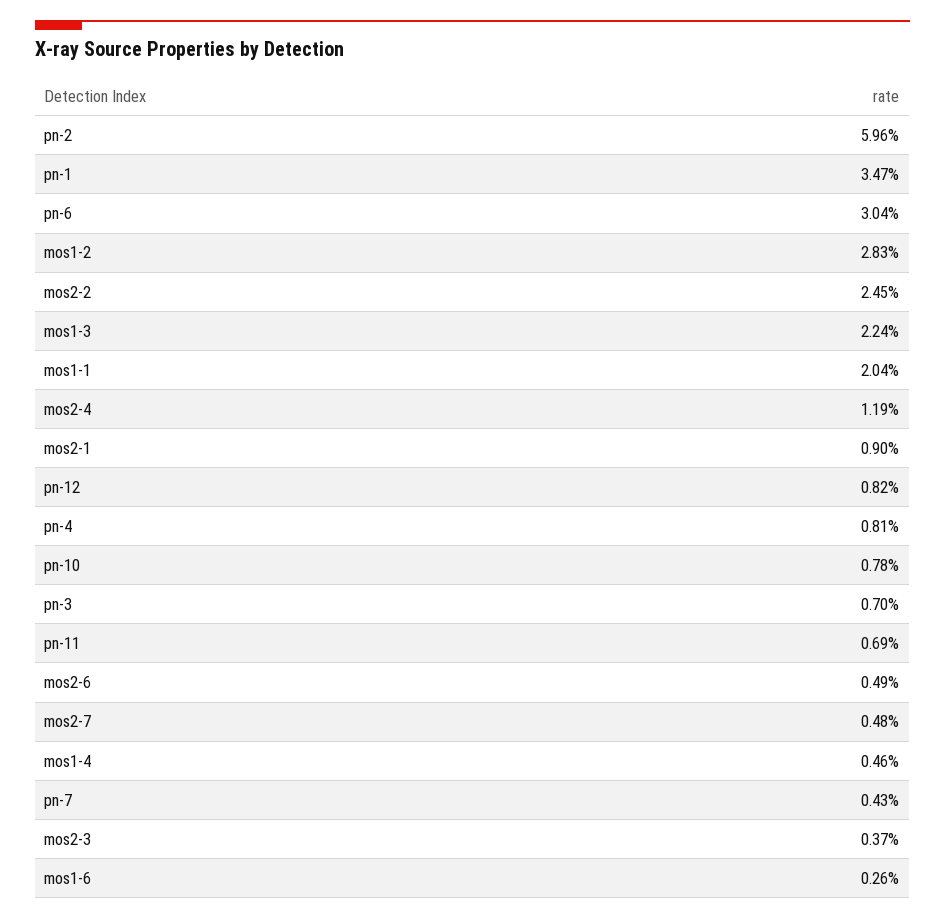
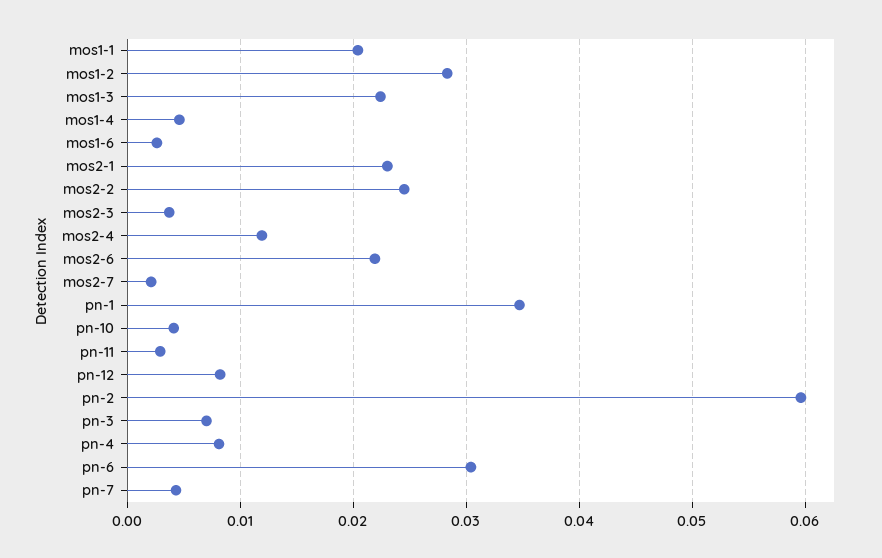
  {
    "pn-2": 0.0596,
    "pn-1": 0.0347,
    "pn-6": 0.0304,
    "mos1-2": 0.0283,
    "mos2-2": 0.0245,
    "mos1-3": 0.0224,
    "mos1-1": 0.0204,
    "mos2-4": 0.0119,
-   "mos2-1": 0.009,
+   "mos2-1": 0.023,
    "pn-12": 0.0082,
    "pn-4": 0.0081,
-   "pn-10": 0.0078,
+   "pn-10": 0.004,
    "pn-3": 0.007,
-   "pn-11": 0.0069,
+   "pn-11": 0.003,
-   "mos2-6": 0.0049,
+   "mos2-6": 0.022,
-   "mos2-7": 0.0048,
+   "mos2-7": 0.002,
    "mos1-4": 0.0046,
    "pn-7": 0.0043,
    "mos2-3": 0.0037,
    "mos1-6": 0.0026
  }

